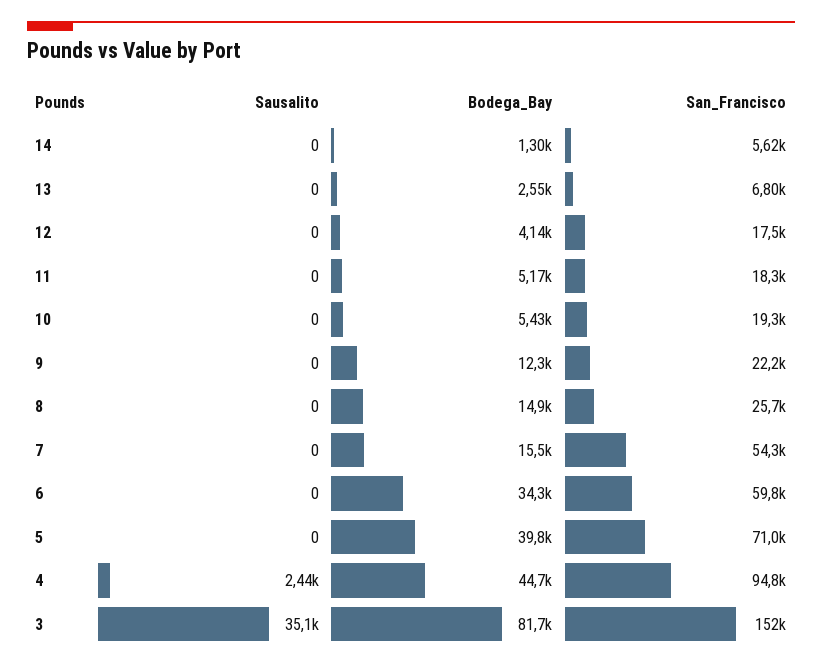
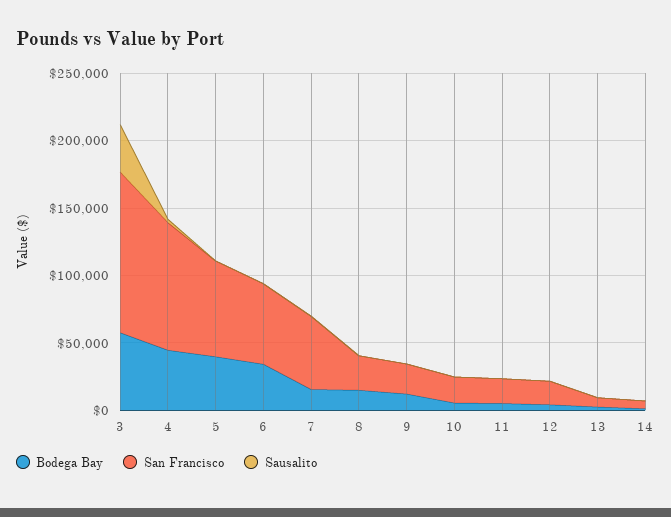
  {
    "Sausalito": {
      "14": 0,
      "13": 0,
      "12": 0,
      "11": 0,
      "10": 0,
      "9": 0,
      "8": 0,
      "7": 0,
      "6": 0,
      "5": 0,
      "4": 2440,
      "3": 35100
    },
    "Bodega_Bay": {
      "14": 1300,
      "13": 2550,
      "12": 4140,
      "11": 5170,
      "10": 5430,
      "9": 12300,
      "8": 14900,
      "7": 15500,
      "6": 34300,
      "5": 39800,
      "4": 44700,
-     "3": 81700
+     "3": 60000
    },
    "San_Francisco": {
      "14": 5620,
      "13": 6800,
      "12": 17500,
      "11": 18300,
      "10": 19300,
      "9": 22200,
      "8": 25700,
      "7": 54300,
      "6": 59800,
      "5": 71000,
      "4": 94800,
-     "3": 152000
+     "3": 120000
    }
  }

